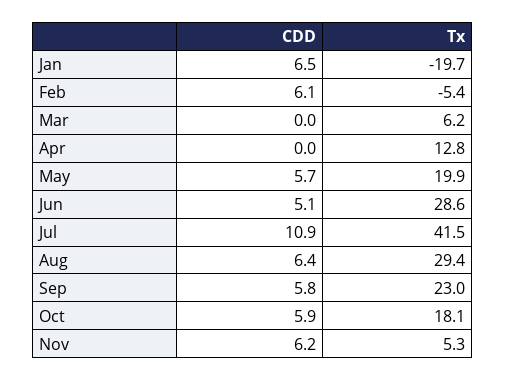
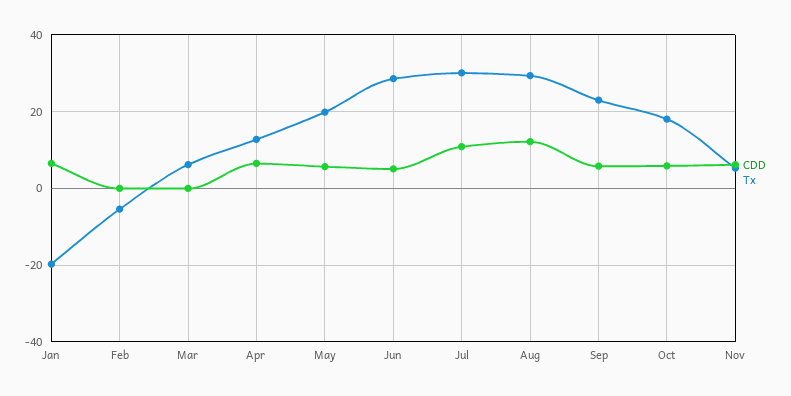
  {
    "CDD": {
      "Jan": 6.5,
-     "Feb": 6.1,
+     "Feb": 0,
      "Mar": 0,
-     "Apr": 0,
+     "Apr": 6,
      "May": 5.7,
      "Jun": 5.1,
      "Jul": 10.9,
-     "Aug": 6.4,
+     "Aug": 12,
      "Sep": 5.8,
      "Oct": 5.9,
      "Nov": 6.2
    },
    "Tx": {
      "Jan": -19.7,
      "Feb": -5.4,
      "Mar": 6.2,
      "Apr": 12.8,
      "May": 19.9,
      "Jun": 28.6,
-     "Jul": 41.5,
+     "Jul": 30,
      "Aug": 29.4,
      "Sep": 23,
      "Oct": 18.1,
      "Nov": 5.3
    }
  }

